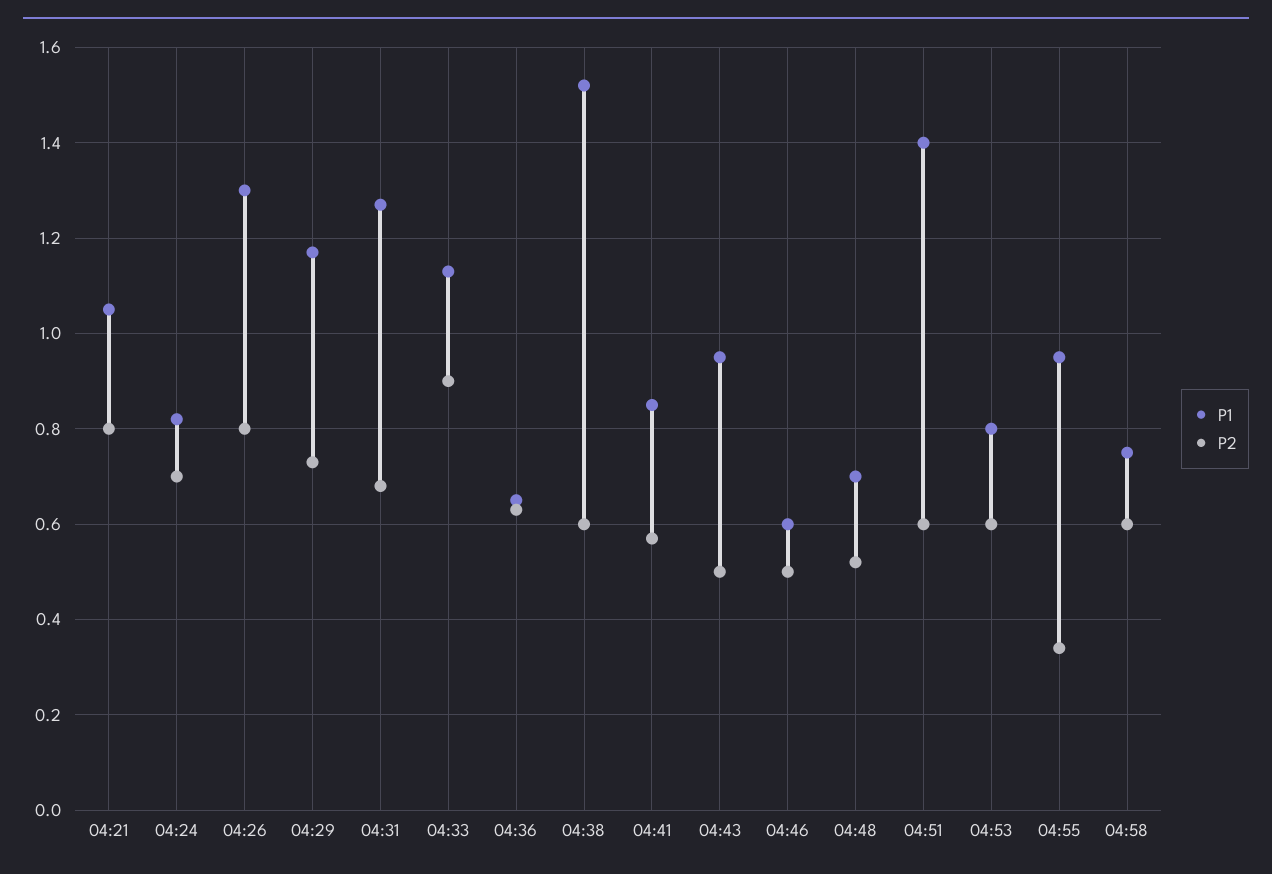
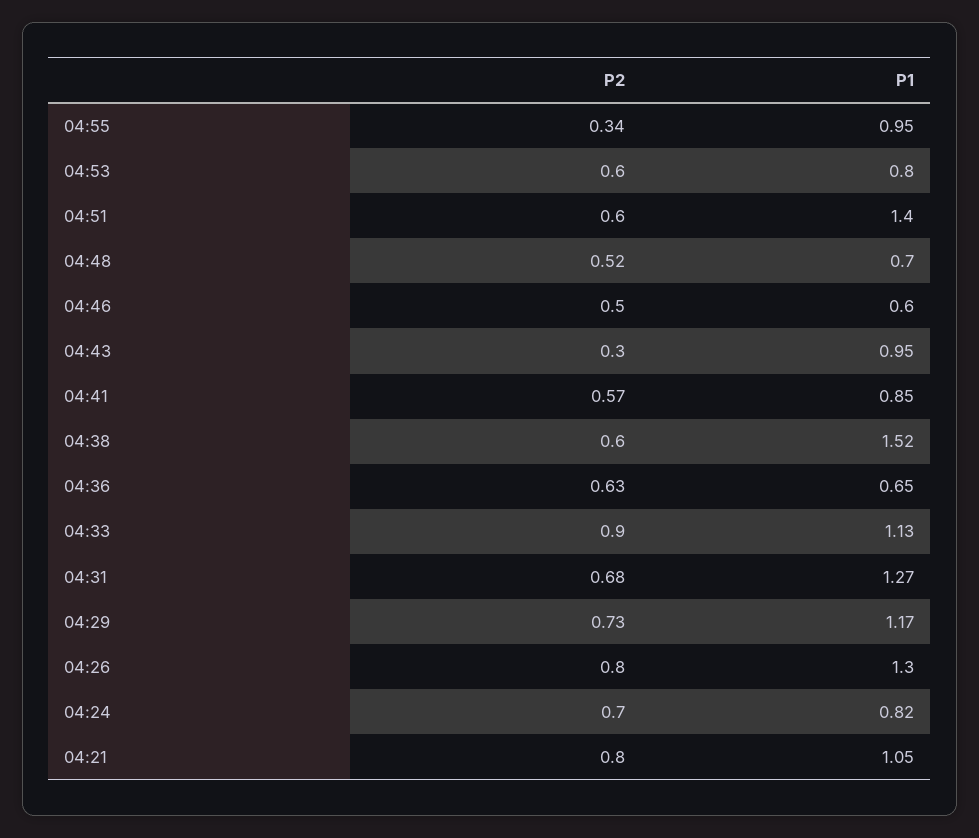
  {
    "P1": {
      "04:21": 1.05,
      "04:24": 0.82,
      "04:26": 1.3,
      "04:29": 1.17,
      "04:31": 1.27,
      "04:33": 1.13,
      "04:36": 0.65,
      "04:38": 1.52,
      "04:41": 0.85,
      "04:43": 0.95,
      "04:46": 0.6,
      "04:48": 0.7,
      "04:51": 1.4,
      "04:53": 0.8,
-     "04:55": 0.95,
+     "04:55": 0.95
-     "04:58": 0.75
    },
    "P2": {
      "04:21": 0.8,
      "04:24": 0.7,
      "04:26": 0.8,
      "04:29": 0.73,
      "04:31": 0.68,
      "04:33": 0.9,
      "04:36": 0.63,
      "04:38": 0.6,
      "04:41": 0.57,
-     "04:43": 0.5,
+     "04:43": 0.3,
      "04:46": 0.5,
      "04:48": 0.52,
      "04:51": 0.6,
      "04:53": 0.6,
-     "04:55": 0.34,
+     "04:55": 0.34
-     "04:58": 0.6
    }
  }

